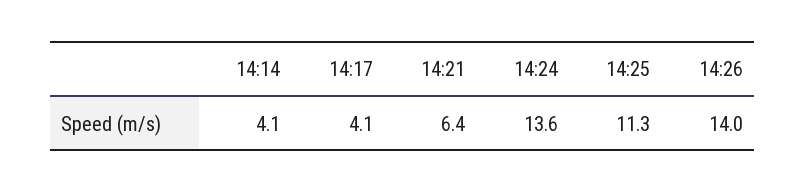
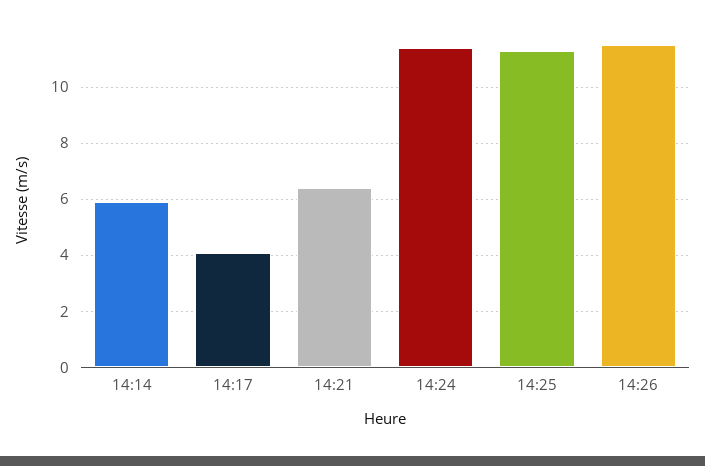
  {
-   "14:14": 4.1,
+   "14:14": 6,
    "14:17": 4.1,
    "14:21": 6.4,
-   "14:24": 13.6,
+   "14:24": 11.5,
    "14:25": 11.3,
-   "14:26": 14
+   "14:26": 11.5
  }

